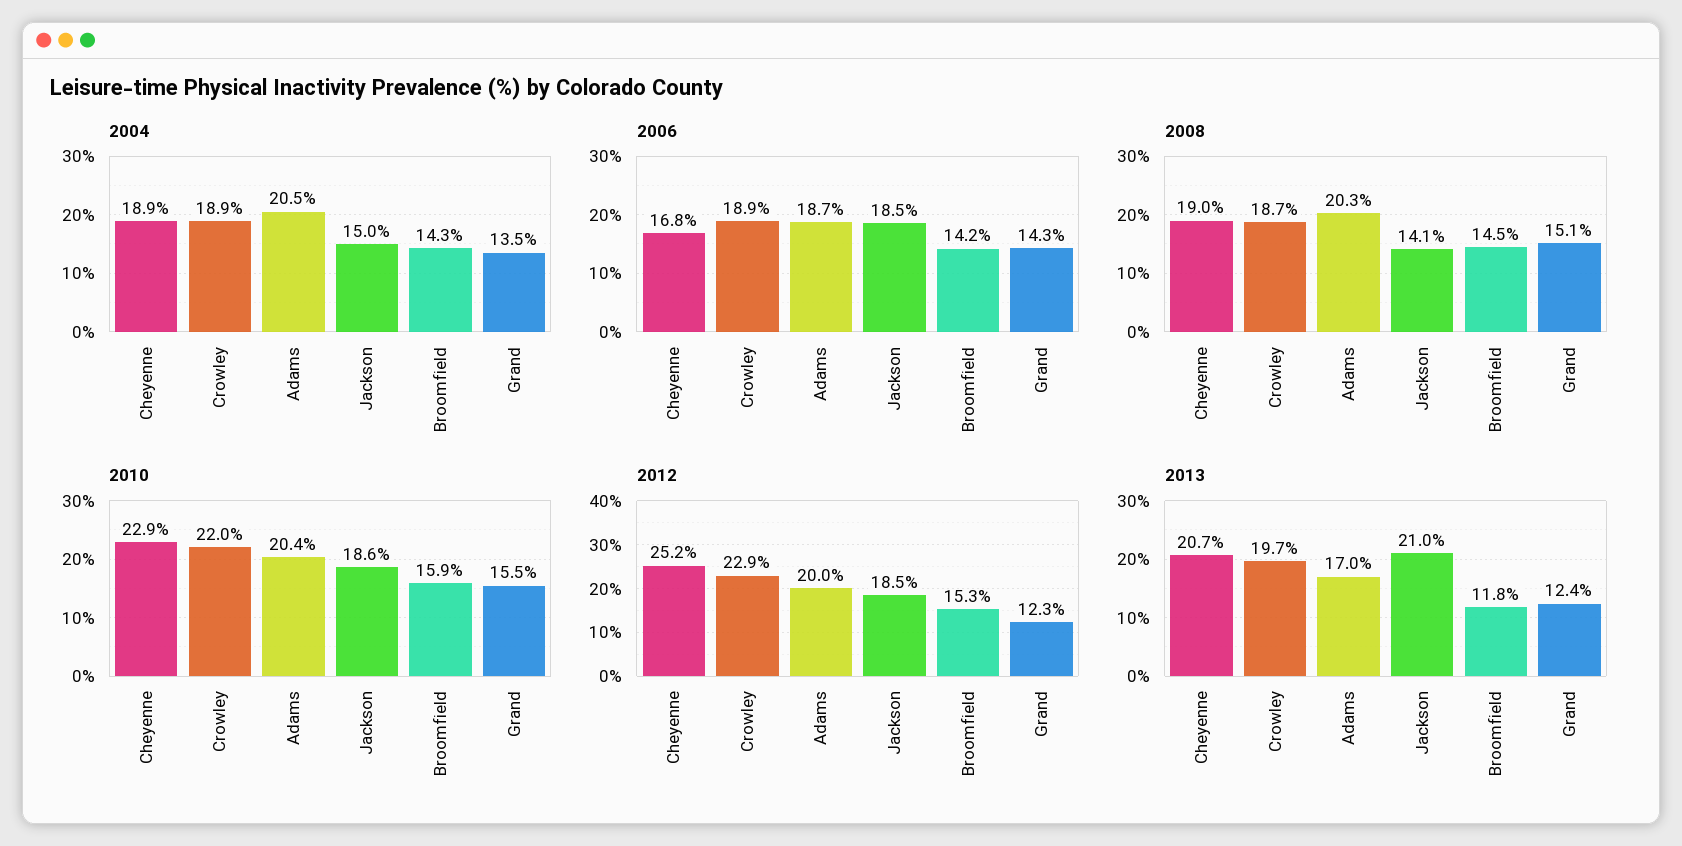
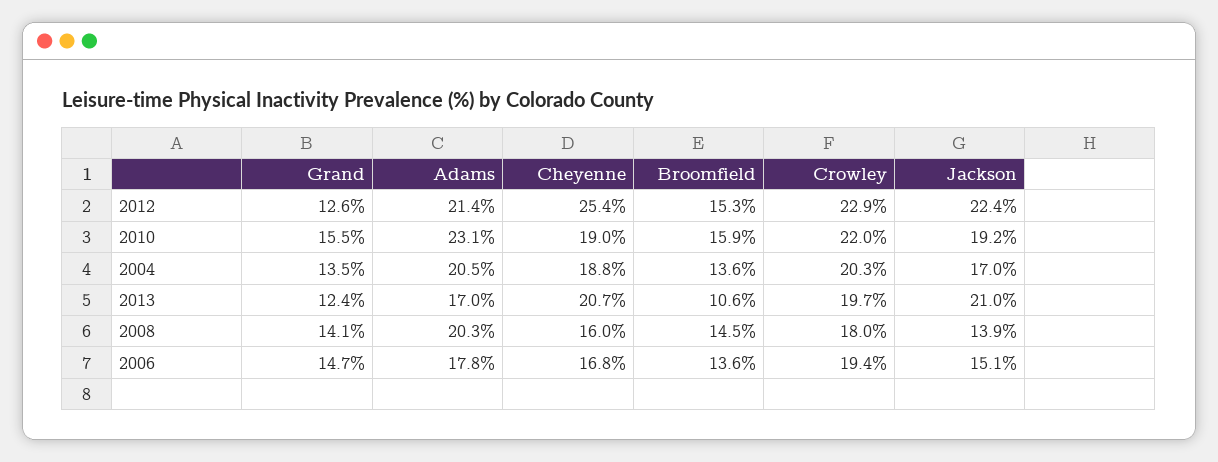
  {
    "2004": {
-     "Cheyenne": 18.9,
+     "Cheyenne": 18.8,
-     "Crowley": 18.9,
+     "Crowley": 20.3,
      "Adams": 20.5,
-     "Jackson": 15,
+     "Jackson": 17,
-     "Broomfield": 14.3,
+     "Broomfield": 13.6,
      "Grand": 13.5
    },
    "2006": {
      "Cheyenne": 16.8,
-     "Crowley": 18.9,
+     "Crowley": 19.4,
-     "Adams": 18.7,
+     "Adams": 17.8,
-     "Jackson": 18.5,
+     "Jackson": 15.1,
-     "Broomfield": 14.2,
+     "Broomfield": 13.6,
-     "Grand": 14.3
+     "Grand": 14.7
    },
    "2008": {
-     "Cheyenne": 19,
+     "Cheyenne": 16,
-     "Crowley": 18.7,
+     "Crowley": 18,
      "Adams": 20.3,
-     "Jackson": 14.1,
+     "Jackson": 13.9,
      "Broomfield": 14.5,
-     "Grand": 15.1
+     "Grand": 14.1
    },
    "2010": {
-     "Cheyenne": 22.9,
+     "Cheyenne": 19,
      "Crowley": 22,
-     "Adams": 20.4,
+     "Adams": 23.1,
-     "Jackson": 18.6,
+     "Jackson": 19.2,
      "Broomfield": 15.9,
      "Grand": 15.5
    },
    "2012": {
-     "Cheyenne": 25.2,
+     "Cheyenne": 25.4,
      "Crowley": 22.9,
-     "Adams": 20,
+     "Adams": 21.4,
-     "Jackson": 18.5,
+     "Jackson": 22.4,
      "Broomfield": 15.3,
-     "Grand": 12.3
+     "Grand": 12.6
    },
    "2013": {
      "Cheyenne": 20.7,
      "Crowley": 19.7,
      "Adams": 17,
      "Jackson": 21,
-     "Broomfield": 11.8,
+     "Broomfield": 10.6,
      "Grand": 12.4
    }
  }

